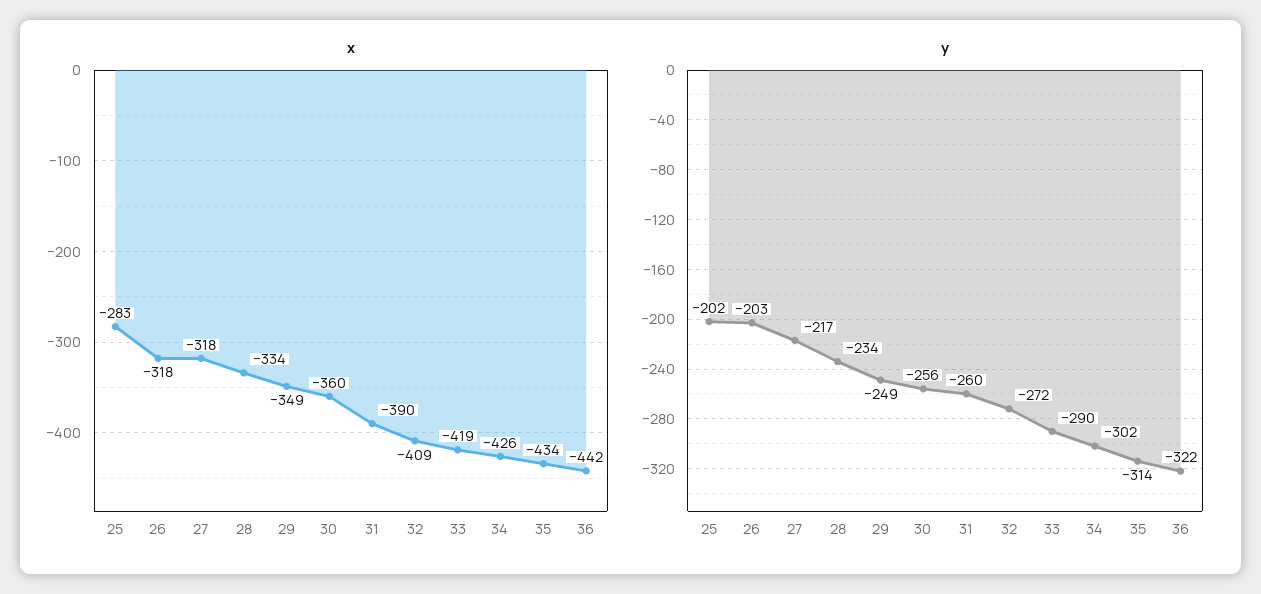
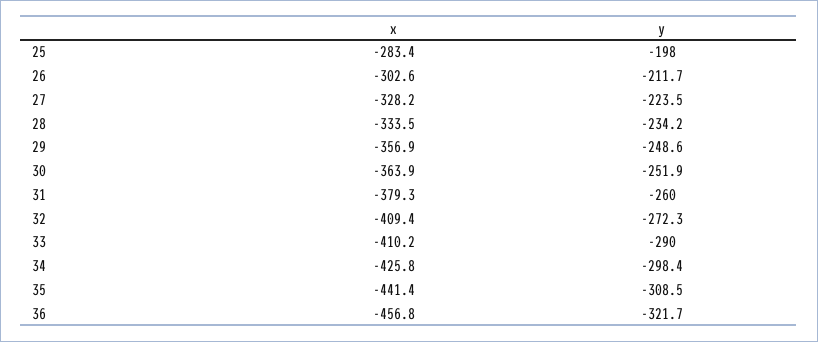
  {
    "x": {
      "25": -283.4,
-     "26": -318,
+     "26": -302.6,
-     "27": -318,
+     "27": -328.2,
      "28": -333.5,
-     "29": -349,
+     "29": -356.9,
-     "30": -360,
+     "30": -363.9,
-     "31": -390,
+     "31": -379.3,
      "32": -409.4,
-     "33": -419,
+     "33": -410.2,
      "34": -425.8,
-     "35": -434,
+     "35": -441.4,
-     "36": -442
+     "36": -456.8
    },
    "y": {
-     "25": -202,
+     "25": -198,
-     "26": -203,
+     "26": -211.7,
-     "27": -217,
+     "27": -223.5,
      "28": -234.2,
      "29": -248.6,
-     "30": -256,
+     "30": -251.9,
      "31": -260,
      "32": -272.3,
      "33": -290,
-     "34": -302,
+     "34": -298.4,
-     "35": -314,
+     "35": -308.5,
      "36": -321.7
    }
  }

